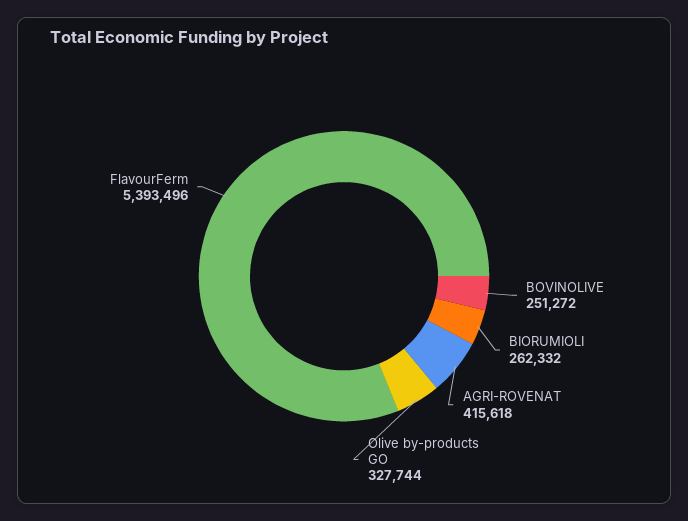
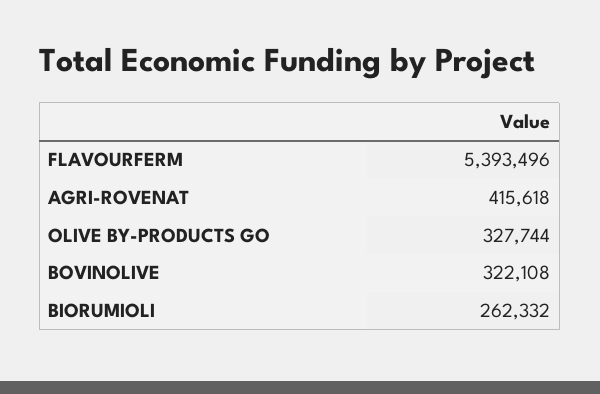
  {
-   "BOVINOLIVE": 251272,
+   "BOVINOLIVE": 322108,
    "BIORUMIOLI": 262332,
    "AGRI-ROVENAT": 415618,
    "Olive by-products GO": 327744,
    "FlavourFerm": 5393496
  }

